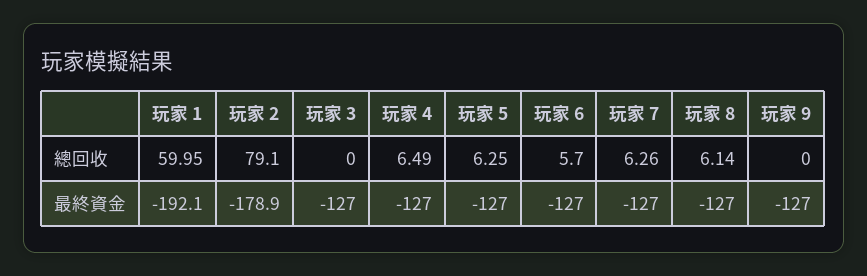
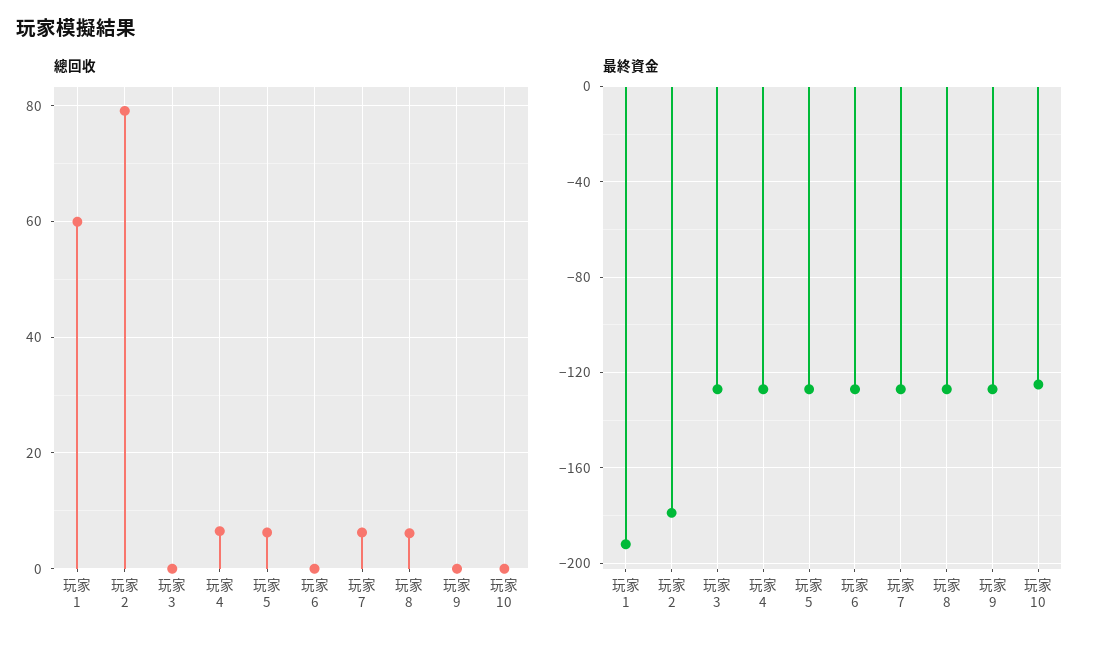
  {
    "總回收": {
      "玩家 1": 59.95,
      "玩家 2": 79.1,
      "玩家 3": 0,
      "玩家 4": 6.49,
      "玩家 5": 6.25,
-     "玩家 6": 5.7,
+     "玩家 6": 0,
      "玩家 7": 6.26,
      "玩家 8": 6.14,
-     "玩家 9": 0
+     "玩家 9": 0,
+     "玩家 10": 0
    },
    "最終資金": {
      "玩家 1": -192.1,
      "玩家 2": -178.9,
      "玩家 3": -127,
      "玩家 4": -127,
      "玩家 5": -127,
      "玩家 6": -127,
      "玩家 7": -127,
      "玩家 8": -127,
-     "玩家 9": -127
+     "玩家 9": -127,
+     "玩家 10": -125
    }
  }

